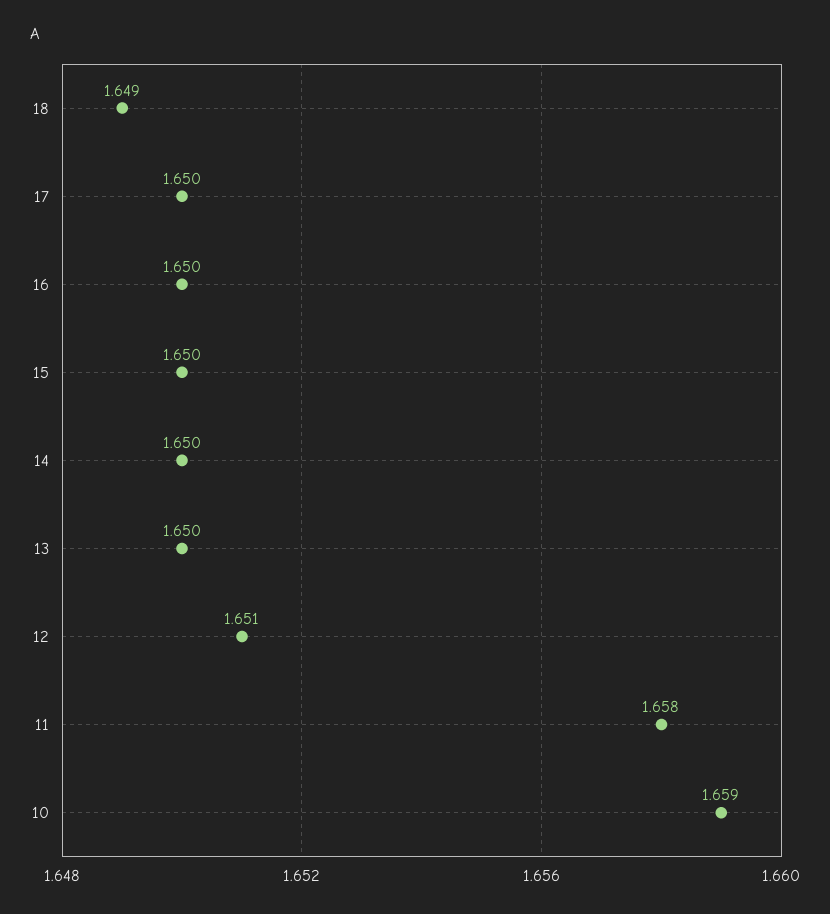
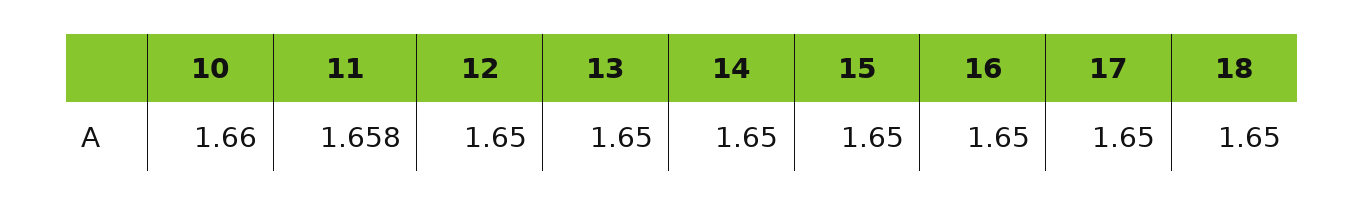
  {
-   "18": 1.649,
+   "18": 1.65,
    "17": 1.65,
    "16": 1.65,
    "15": 1.65,
    "14": 1.65,
    "13": 1.65,
-   "12": 1.651,
+   "12": 1.65,
    "11": 1.658,
-   "10": 1.659
+   "10": 1.66
  }

